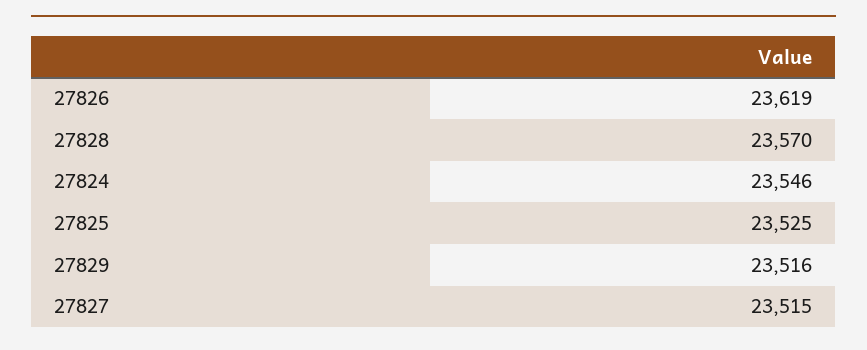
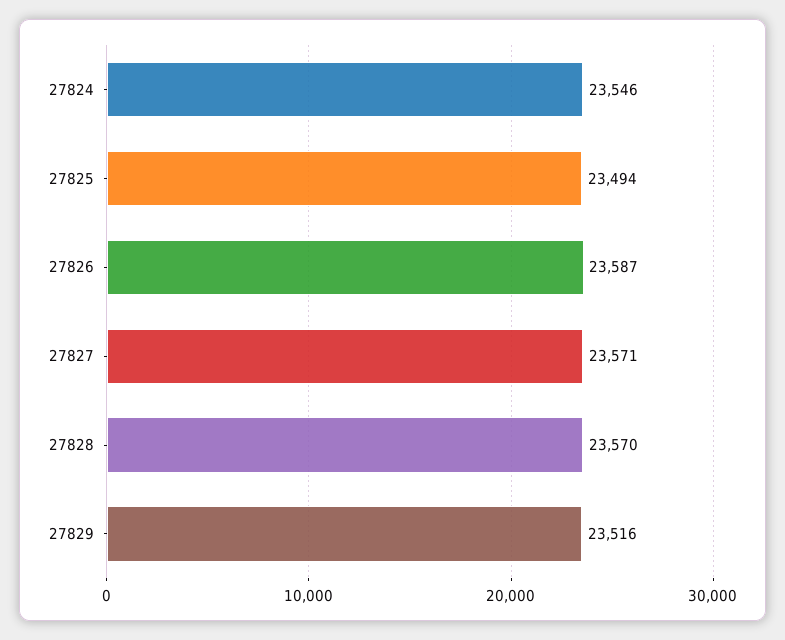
  {
-   "27826": 23619,
+   "27826": 23587,
    "27828": 23570,
    "27824": 23546,
-   "27825": 23525,
+   "27825": 23494,
    "27829": 23516,
-   "27827": 23515
+   "27827": 23571
  }

